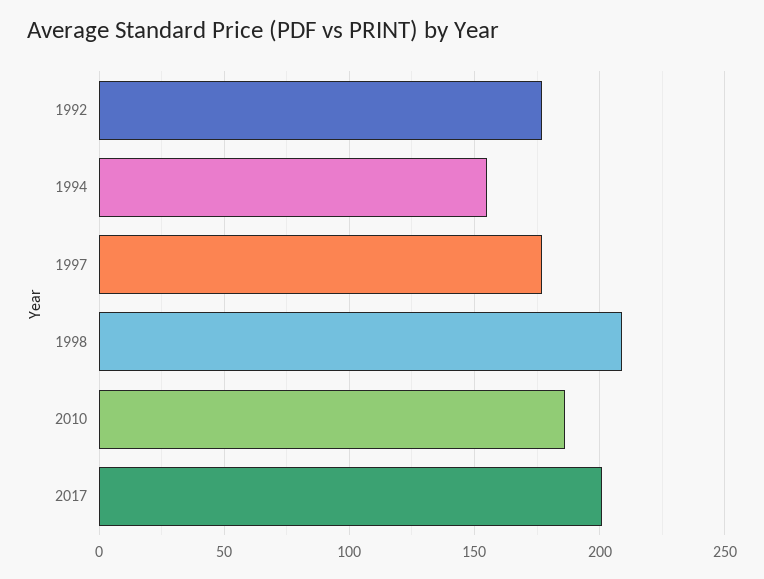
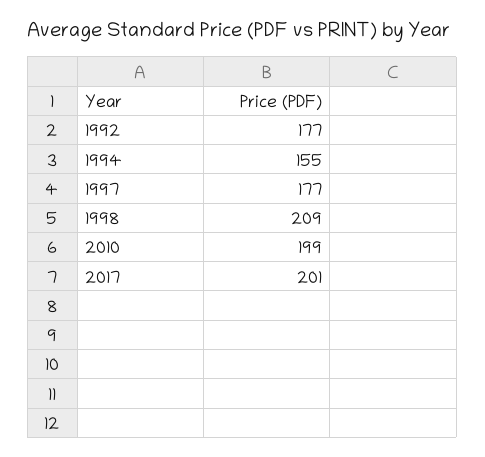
  {
    "1992": 177,
    "1994": 155,
    "1997": 177,
    "1998": 209,
-   "2010": 185,
+   "2010": 199,
    "2017": 201
  }

